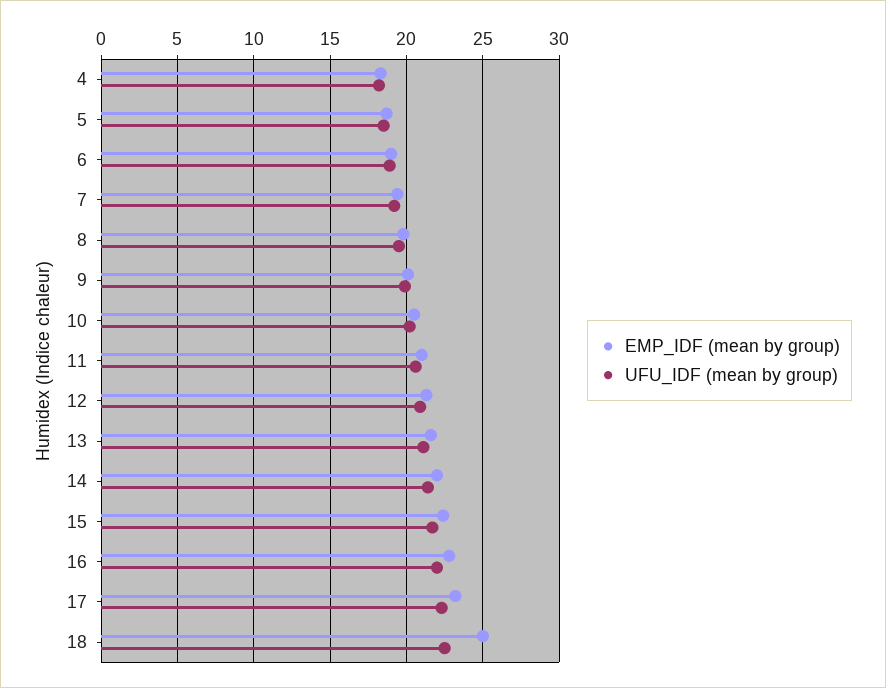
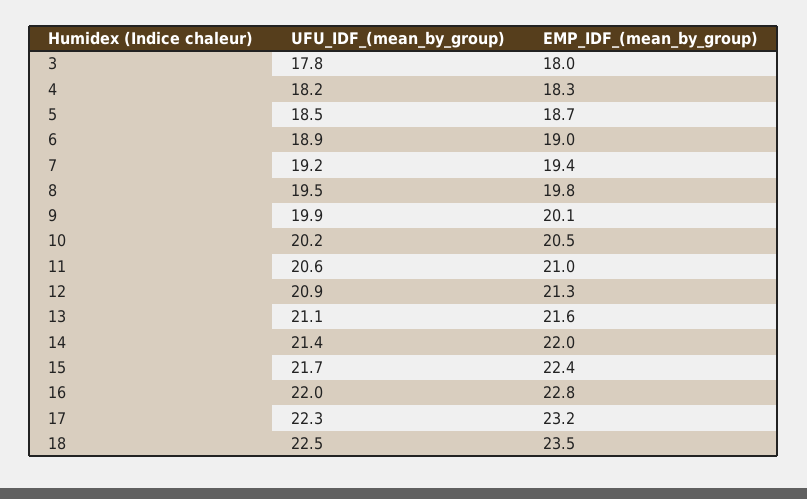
  {
    "EMP_IDF (mean by group)": {
      "4": 18.3,
      "5": 18.7,
      "6": 19,
      "7": 19.4,
      "8": 19.8,
      "9": 20.1,
      "10": 20.5,
      "11": 21,
      "12": 21.3,
      "13": 21.6,
      "14": 22,
      "15": 22.4,
      "16": 22.8,
      "17": 23.2,
-     "18": 25
+     "18": 23.5,
+     "3": 18
    },
    "UFU_IDF (mean by group)": {
      "4": 18.2,
      "5": 18.5,
      "6": 18.9,
      "7": 19.2,
      "8": 19.5,
      "9": 19.9,
      "10": 20.2,
      "11": 20.6,
      "12": 20.9,
      "13": 21.1,
      "14": 21.4,
      "15": 21.7,
      "16": 22,
      "17": 22.3,
-     "18": 22.5
+     "18": 22.5,
+     "3": 17.8
    }
  }

